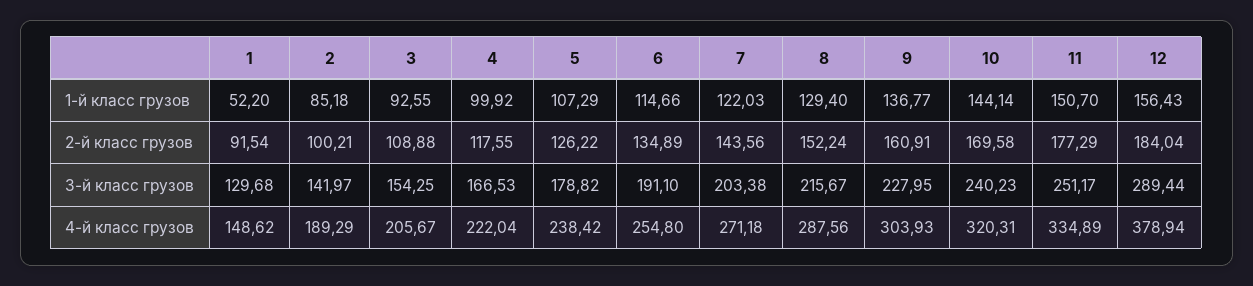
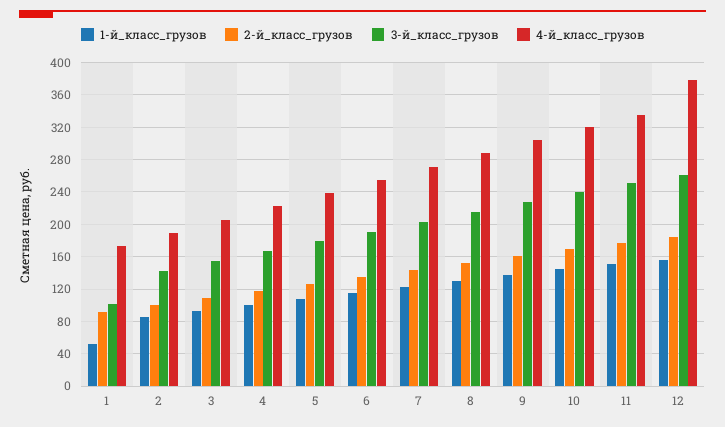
  {
    "1-й класс грузов": {
      "1": 52.2,
      "2": 85.18,
      "3": 92.55,
      "4": 99.92,
      "5": 107.29,
      "6": 114.66,
      "7": 122.03,
      "8": 129.4,
      "9": 136.77,
      "10": 144.14,
      "11": 150.7,
      "12": 156.43
    },
    "2-й класс грузов": {
      "1": 91.54,
      "2": 100.21,
      "3": 108.88,
      "4": 117.55,
      "5": 126.22,
      "6": 134.89,
      "7": 143.56,
      "8": 152.24,
      "9": 160.91,
      "10": 169.58,
      "11": 177.29,
      "12": 184.04
    },
    "3-й класс грузов": {
-     "1": 129.68,
+     "1": 100,
      "2": 141.97,
      "3": 154.25,
      "4": 166.53,
      "5": 178.82,
      "6": 191.1,
      "7": 203.38,
      "8": 215.67,
      "9": 227.95,
      "10": 240.23,
      "11": 251.17,
-     "12": 289.44
+     "12": 260
    },
    "4-й класс грузов": {
-     "1": 148.62,
+     "1": 170,
      "2": 189.29,
      "3": 205.67,
      "4": 222.04,
      "5": 238.42,
      "6": 254.8,
      "7": 271.18,
      "8": 287.56,
      "9": 303.93,
      "10": 320.31,
      "11": 334.89,
      "12": 378.94
    }
  }

